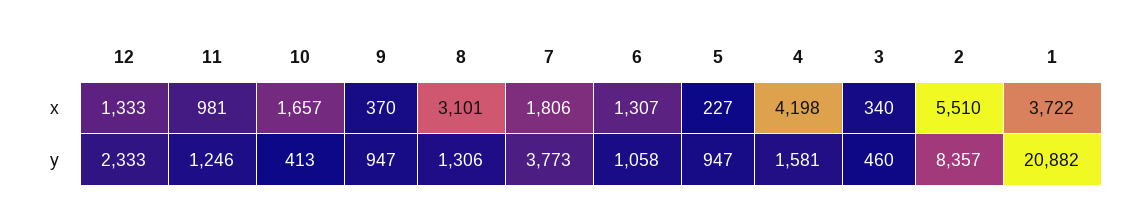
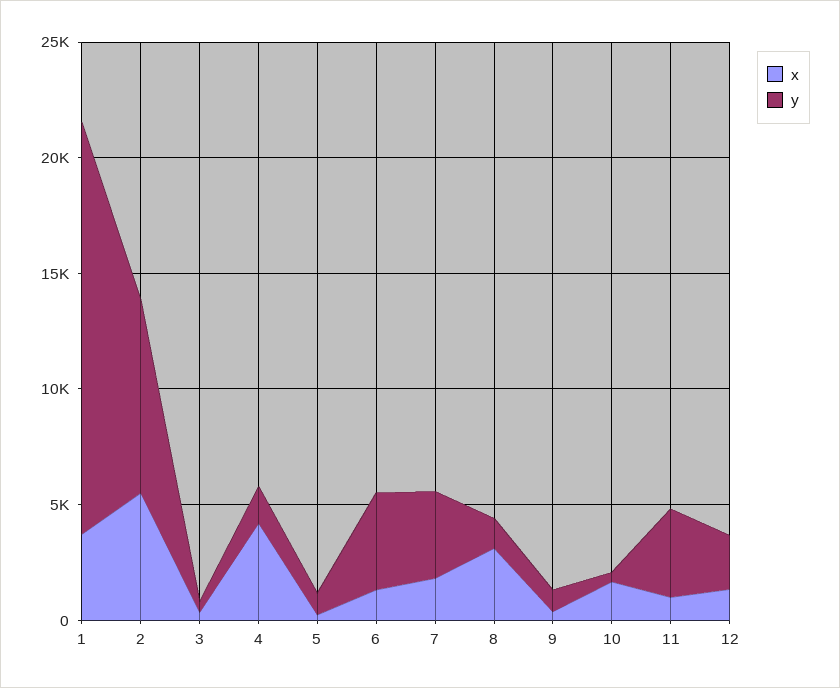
  {
    "x": {
      "12": 1333,
      "11": 981,
      "10": 1657,
      "9": 370,
      "8": 3101,
      "7": 1806,
      "6": 1307,
      "5": 227,
      "4": 4198,
      "3": 340,
      "2": 5510,
      "1": 3722
    },
    "y": {
      "12": 2333,
-     "11": 1246,
+     "11": 4000,
      "10": 413,
      "9": 947,
      "8": 1306,
      "7": 3773,
-     "6": 1058,
+     "6": 4000,
      "5": 947,
      "4": 1581,
      "3": 460,
      "2": 8357,
-     "1": 20882
+     "1": 18000
    }
  }

